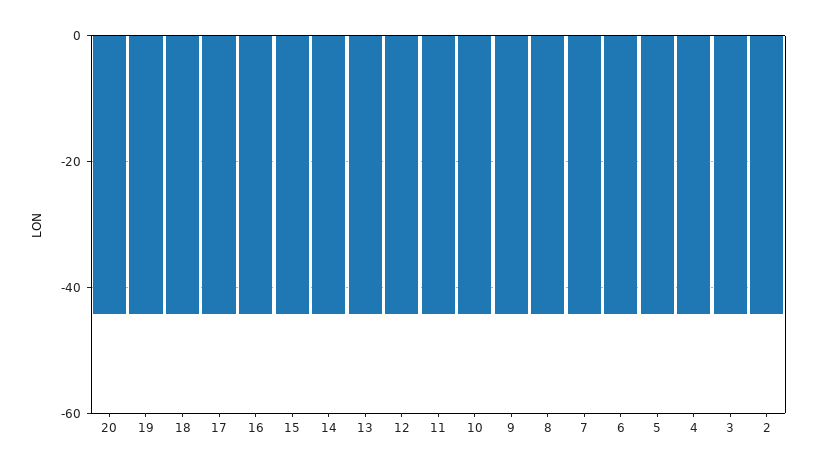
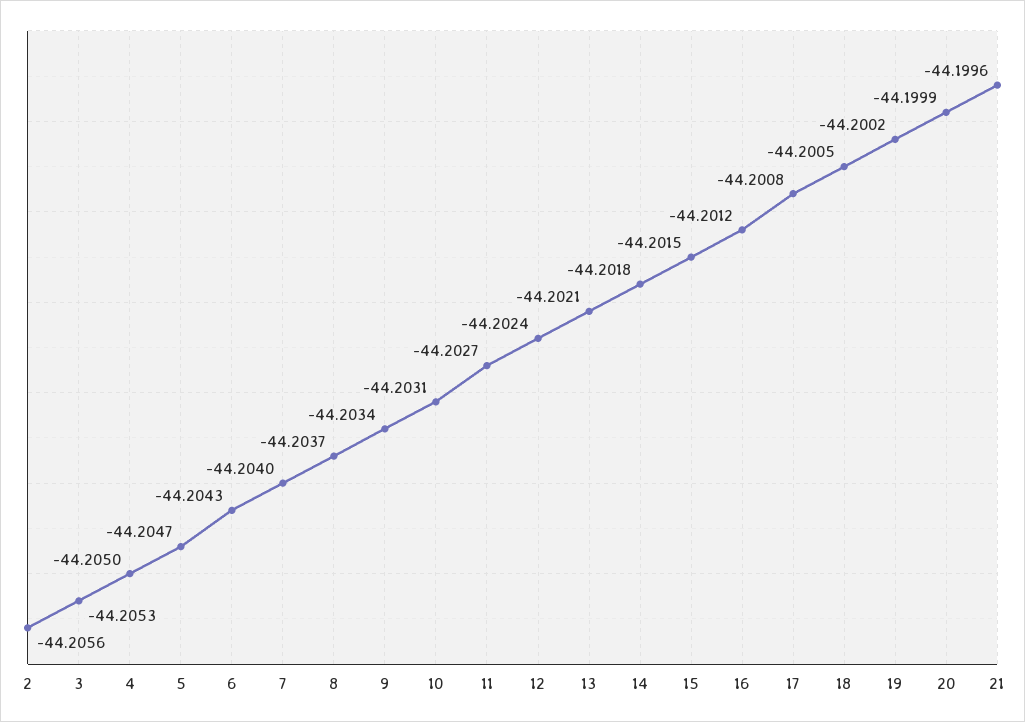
  {
    "20": -44.1999,
    "19": -44.2002,
    "18": -44.2005,
    "17": -44.2008,
    "16": -44.2012,
    "15": -44.2015,
    "14": -44.2018,
    "13": -44.2021,
    "12": -44.2024,
    "11": -44.2027,
    "10": -44.2031,
    "9": -44.2034,
    "8": -44.2037,
    "7": -44.204,
    "6": -44.2043,
    "5": -44.2047,
    "4": -44.205,
    "3": -44.2053,
-   "2": -44.2056
+   "2": -44.2056,
+   "21": -44.1996
  }

